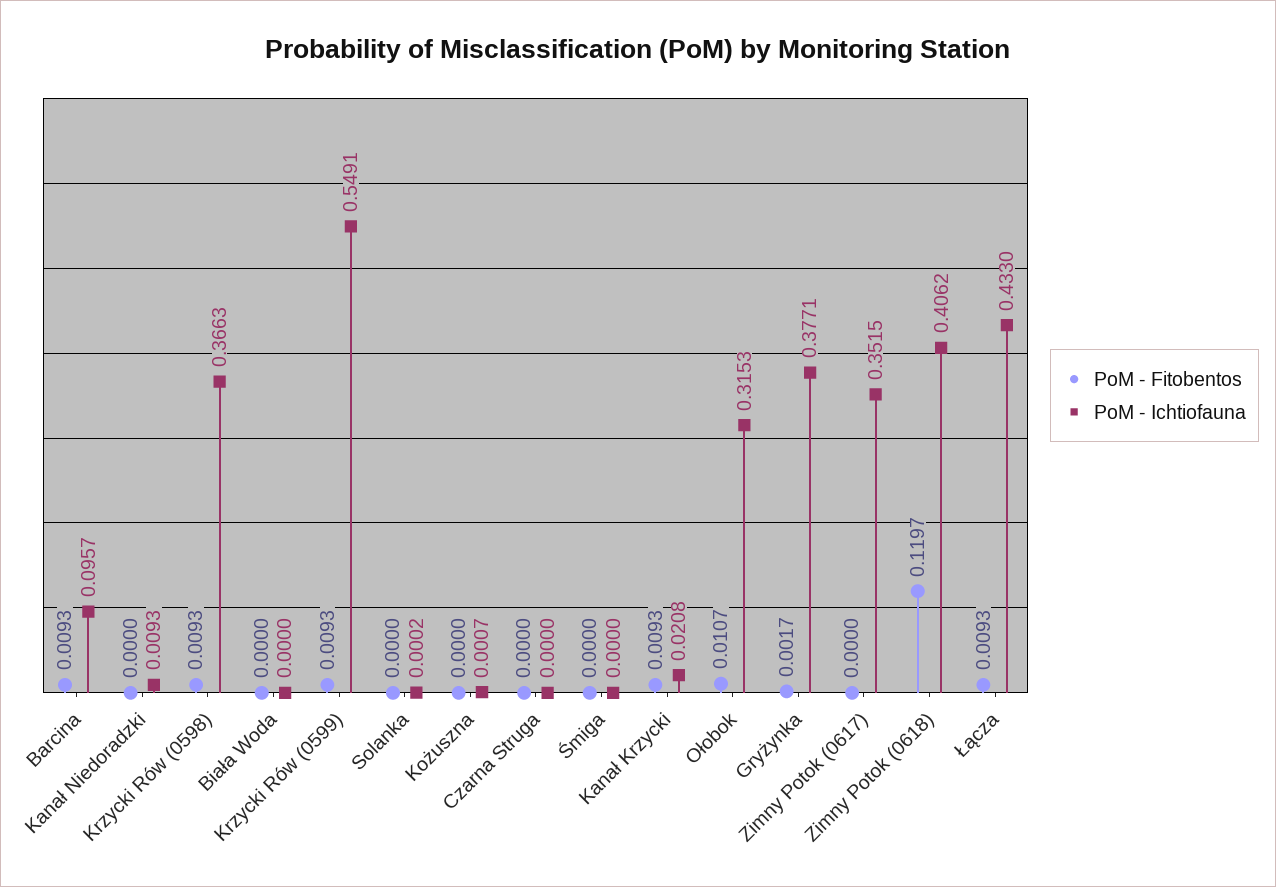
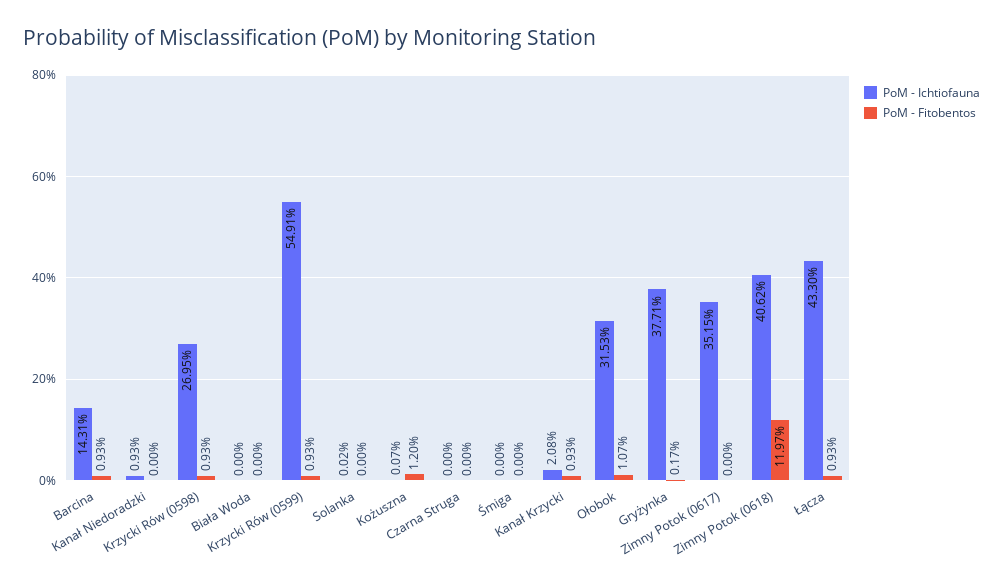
  {
    "PoM - Fitobentos": {
      "Barcina": 0.0093,
      "Kanał Niedoradzki": 0,
      "Krzycki Rów (0598)": 0.0093,
      "Biała Woda": 0,
      "Krzycki Rów (0599)": 0.0093,
      "Solanka": 0,
-     "Kożuszna": 0,
+     "Kożuszna": 0.012,
      "Czarna Struga": 0,
      "Śmiga": 0,
      "Kanał Krzycki": 0.0093,
      "Ołobok": 0.0107,
      "Gryżynka": 0.0017,
      "Zimny Potok (0617)": 0,
      "Zimny Potok (0618)": 0.1197,
      "Łącza": 0.0093
    },
    "PoM - Ichtiofauna": {
-     "Barcina": 0.0957,
+     "Barcina": 0.1431,
      "Kanał Niedoradzki": 0.0093,
-     "Krzycki Rów (0598)": 0.3663,
+     "Krzycki Rów (0598)": 0.2695,
      "Biała Woda": 0,
      "Krzycki Rów (0599)": 0.5491,
      "Solanka": 0.0002,
      "Kożuszna": 0.0007,
      "Czarna Struga": 0,
      "Śmiga": 0,
      "Kanał Krzycki": 0.0208,
      "Ołobok": 0.3153,
      "Gryżynka": 0.3771,
      "Zimny Potok (0617)": 0.3515,
      "Zimny Potok (0618)": 0.4062,
      "Łącza": 0.433
    }
  }

